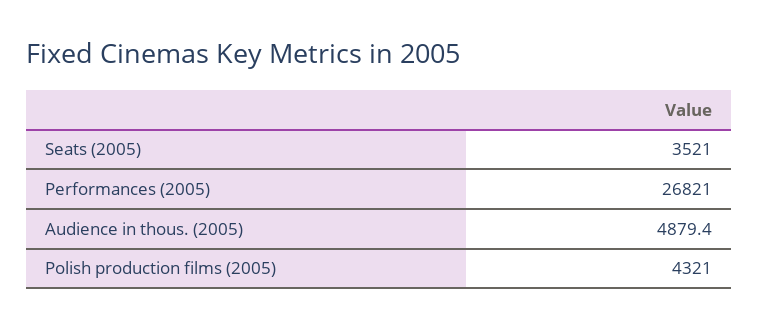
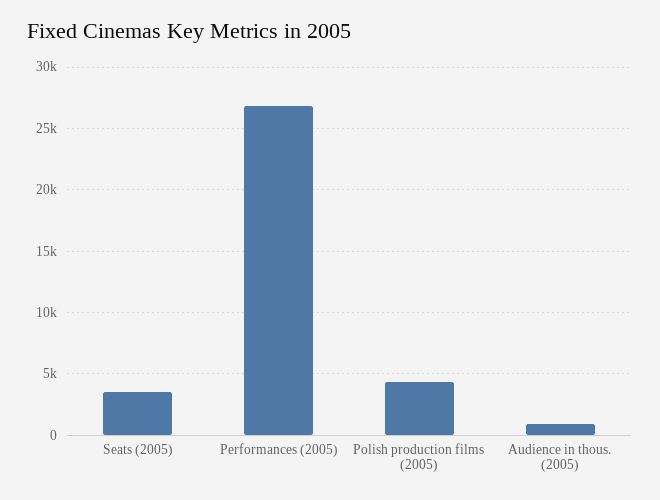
  {
    "Seats (2005)": 3521,
    "Performances (2005)": 26821,
-   "Audience in thous. (2005)": 4879.4,
+   "Audience in thous. (2005)": 1000,
    "Polish production films (2005)": 4321
  }

